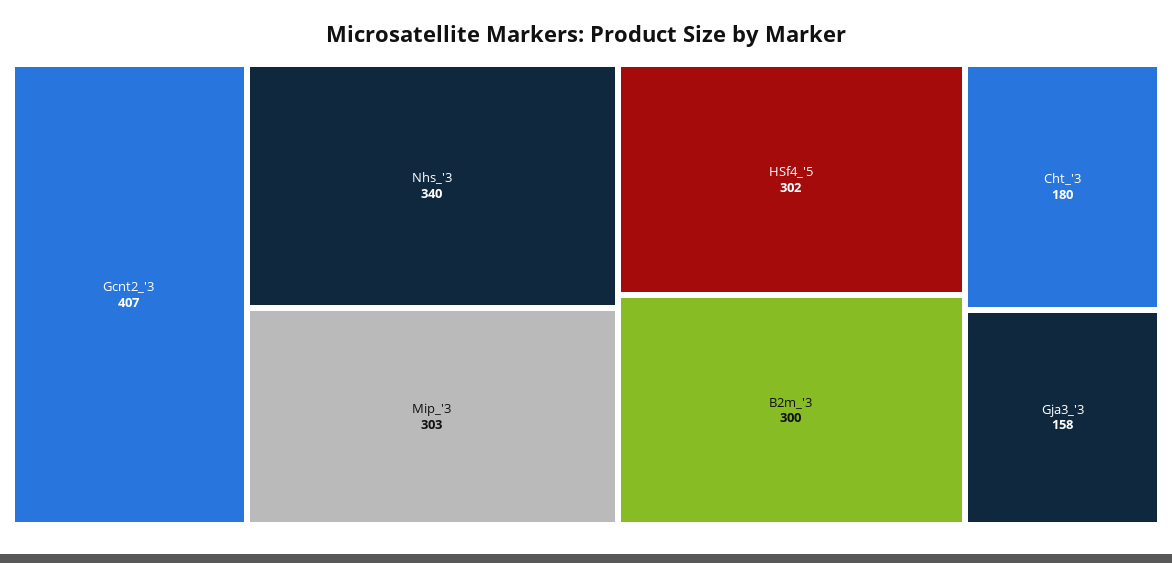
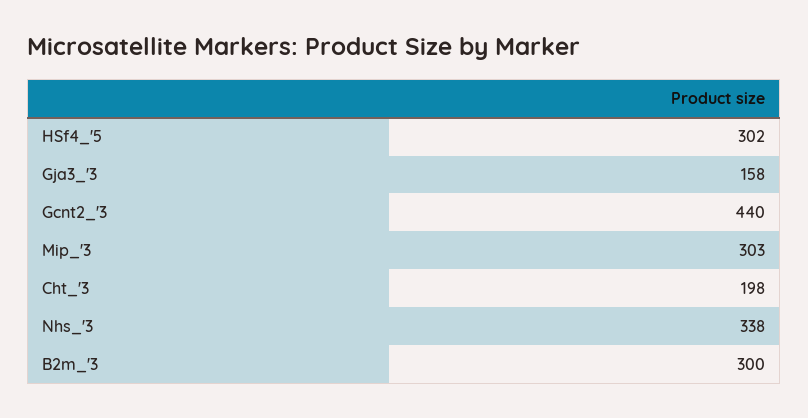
  {
-   "Gcnt2_'3": 407,
+   "Gcnt2_'3": 440,
-   "Nhs_'3": 340,
+   "Nhs_'3": 338,
    "Mip_'3": 303,
    "HSf4_'5": 302,
    "B2m_'3": 300,
-   "Cht_'3": 180,
+   "Cht_'3": 198,
    "Gja3_'3": 158
  }

